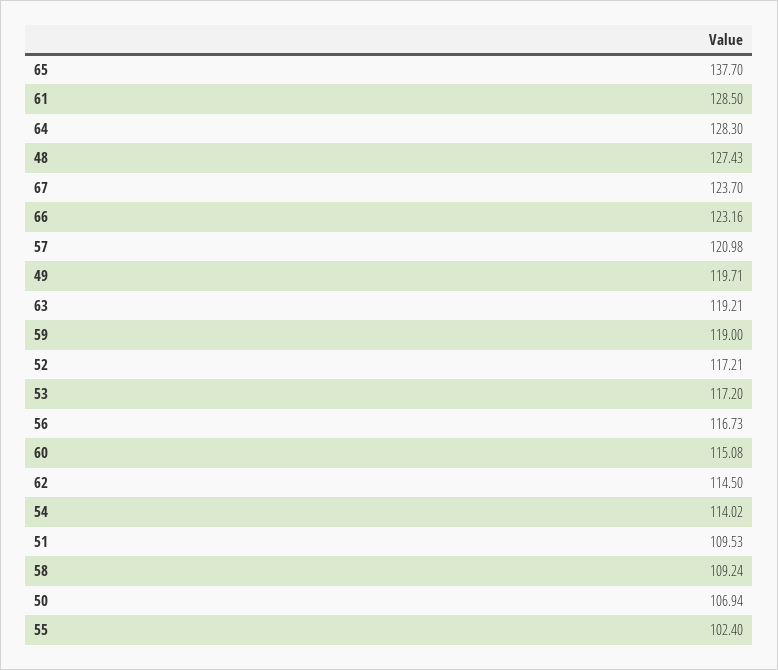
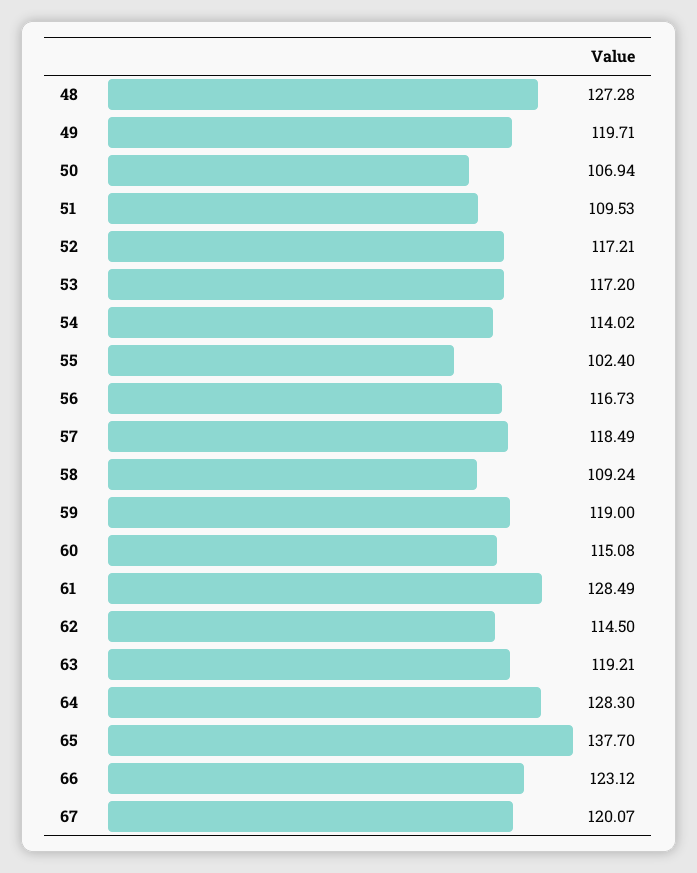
  {
    "65": 137.7,
-   "61": 128.5,
+   "61": 128.49,
    "64": 128.3,
-   "48": 127.43,
+   "48": 127.28,
-   "67": 123.7,
+   "67": 120.07,
-   "66": 123.16,
+   "66": 123.12,
-   "57": 120.98,
+   "57": 118.49,
    "49": 119.71,
    "63": 119.21,
    "59": 119,
    "52": 117.21,
    "53": 117.2,
    "56": 116.73,
    "60": 115.08,
    "62": 114.5,
    "54": 114.02,
    "51": 109.53,
    "58": 109.24,
    "50": 106.94,
    "55": 102.4
  }

